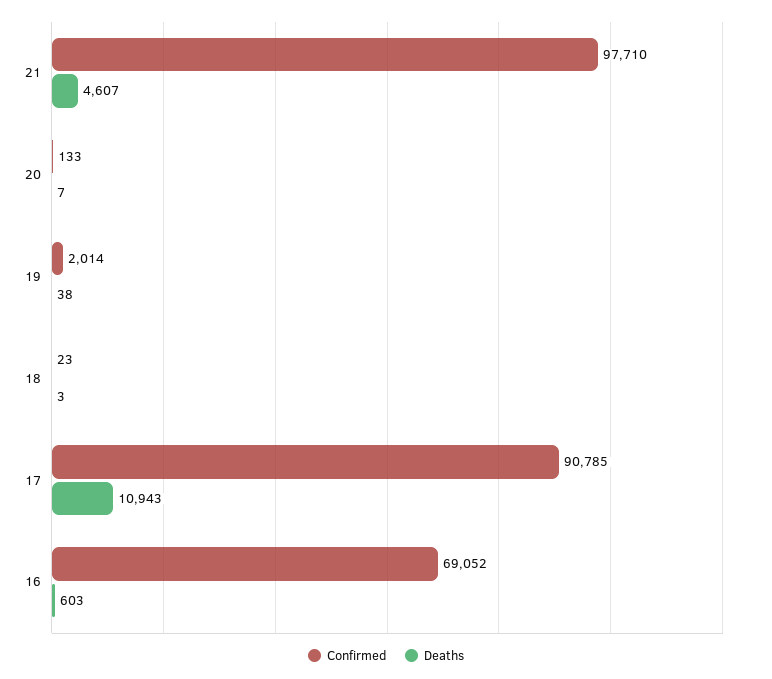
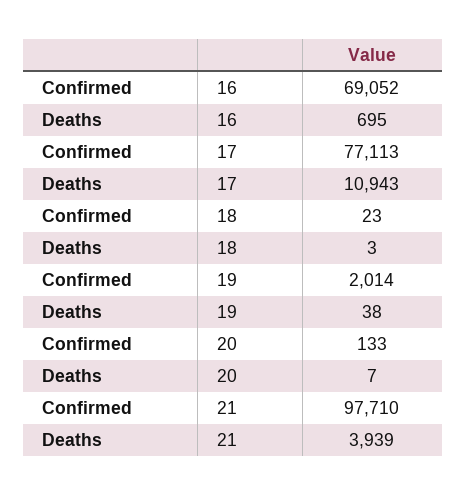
  {
    "Confirmed": {
      "21": 97710,
      "20": 133,
      "19": 2014,
      "18": 23,
-     "17": 90785,
+     "17": 77113,
      "16": 69052
    },
    "Deaths": {
-     "21": 4607,
+     "21": 3939,
      "20": 7,
      "19": 38,
      "18": 3,
      "17": 10943,
-     "16": 603
+     "16": 695
    }
  }

